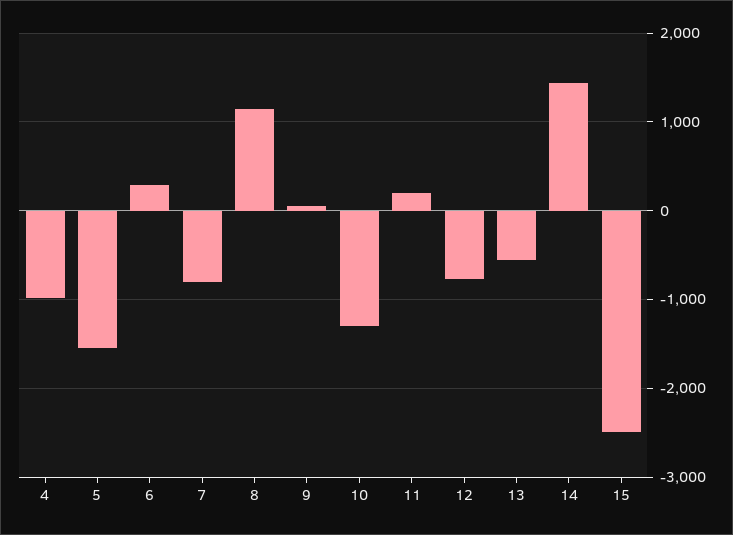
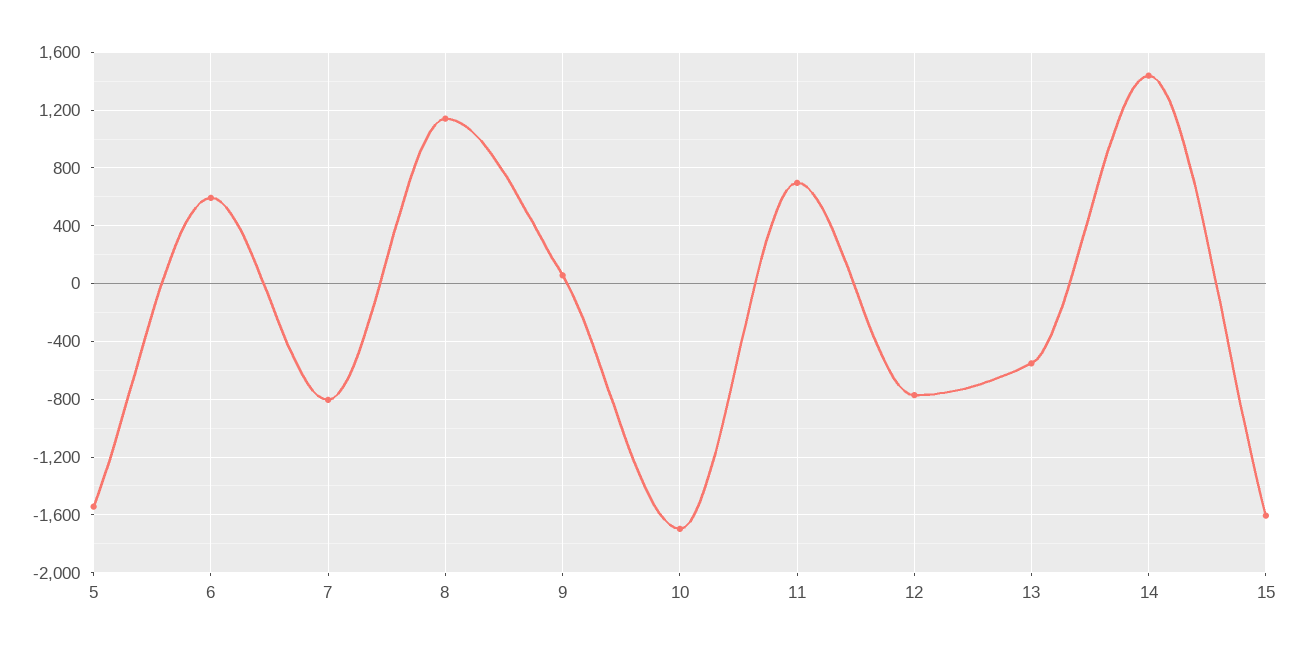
  {
-   "4": -1000,
    "5": -1550,
-   "6": 300,
+   "6": 600,
    "7": -800,
    "8": 1150,
    "9": 50,
-   "10": -1300,
+   "10": -1700,
-   "11": 200,
+   "11": 700,
    "12": -750,
    "13": -550,
    "14": 1450,
-   "15": -2500
+   "15": -1600
  }

